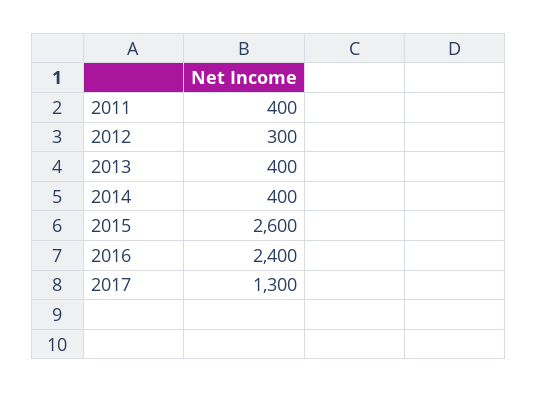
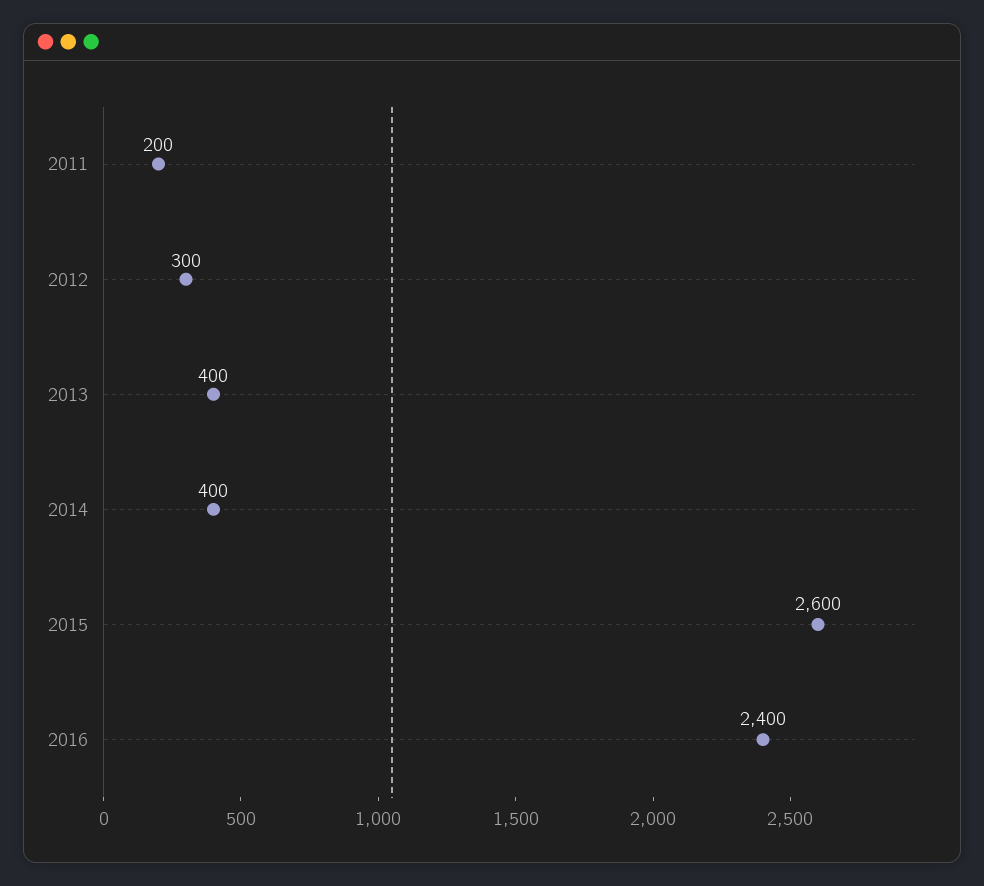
  {
-   "2011": 400,
+   "2011": 200,
    "2012": 300,
    "2013": 400,
    "2014": 400,
    "2015": 2600,
-   "2016": 2400,
+   "2016": 2400
-   "2017": 1300
  }

